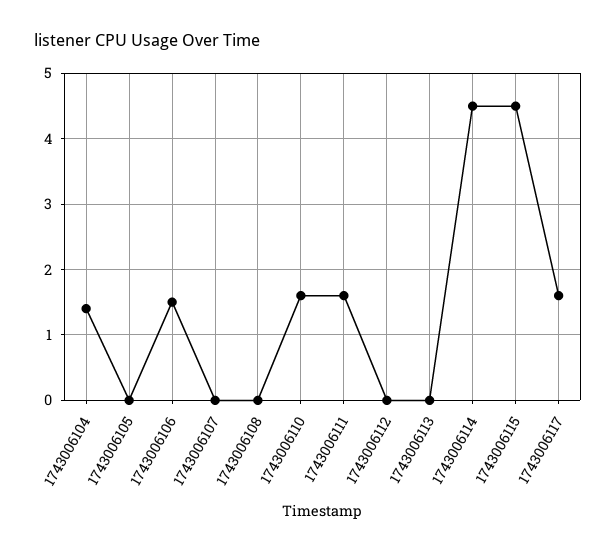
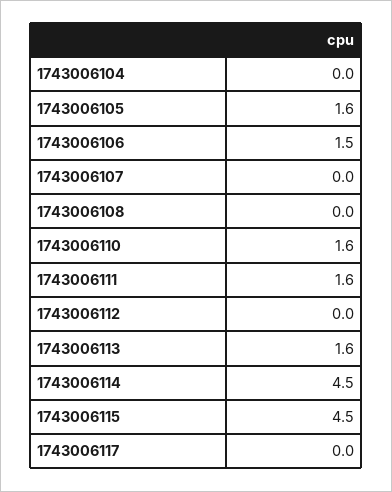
  {
-   "1743006104": 1.4,
+   "1743006104": 0,
-   "1743006105": 0,
+   "1743006105": 1.6,
    "1743006106": 1.5,
    "1743006107": 0,
    "1743006108": 0,
    "1743006110": 1.6,
    "1743006111": 1.6,
    "1743006112": 0,
-   "1743006113": 0,
+   "1743006113": 1.6,
    "1743006114": 4.5,
    "1743006115": 4.5,
-   "1743006117": 1.6
+   "1743006117": 0
  }

